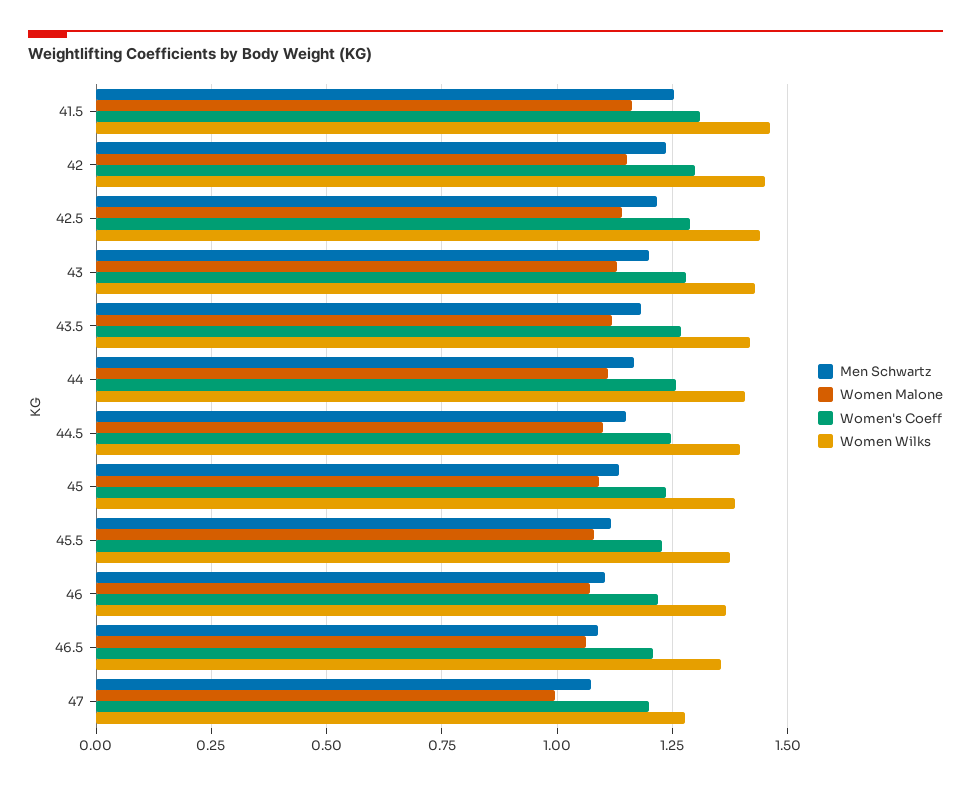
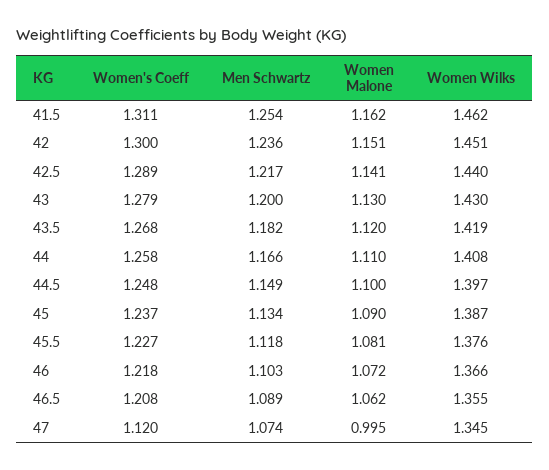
  {
    "Men Schwartz": {
      "41.5": 1.254,
      "42": 1.236,
      "42.5": 1.217,
      "43": 1.2,
      "43.5": 1.182,
      "44": 1.166,
      "44.5": 1.149,
      "45": 1.134,
      "45.5": 1.118,
      "46": 1.103,
      "46.5": 1.089,
      "47": 1.074
    },
    "Women Malone": {
      "41.5": 1.162,
      "42": 1.151,
      "42.5": 1.141,
      "43": 1.13,
      "43.5": 1.12,
      "44": 1.11,
      "44.5": 1.1,
      "45": 1.09,
      "45.5": 1.081,
      "46": 1.072,
      "46.5": 1.062,
      "47": 0.995
    },
    "Women's Coeff": {
      "41.5": 1.311,
      "42": 1.3,
      "42.5": 1.289,
      "43": 1.279,
      "43.5": 1.268,
      "44": 1.258,
      "44.5": 1.248,
      "45": 1.237,
      "45.5": 1.227,
      "46": 1.218,
      "46.5": 1.208,
-     "47": 1.2
+     "47": 1.12
    },
    "Women Wilks": {
      "41.5": 1.462,
      "42": 1.451,
      "42.5": 1.44,
      "43": 1.43,
      "43.5": 1.419,
      "44": 1.408,
      "44.5": 1.397,
      "45": 1.387,
      "45.5": 1.376,
      "46": 1.366,
      "46.5": 1.355,
-     "47": 1.275
+     "47": 1.345
    }
  }

